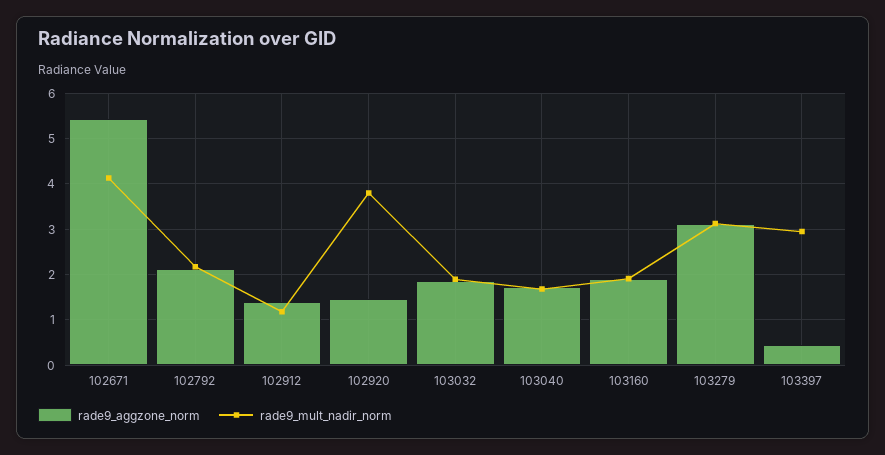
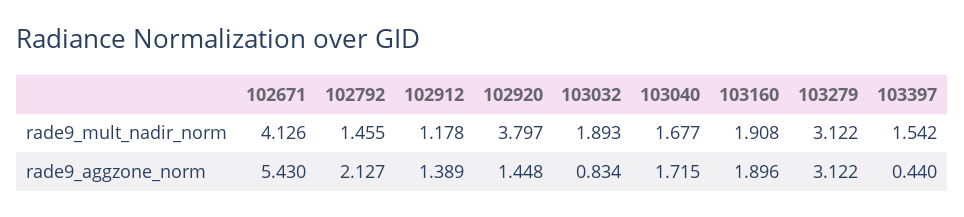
  {
    "rade9_aggzone_norm": {
      "102671": 5.43,
      "102792": 2.127,
      "102912": 1.389,
      "102920": 1.448,
-     "103032": 1.8,
+     "103032": 0.834,
      "103040": 1.715,
      "103160": 1.896,
      "103279": 3.122,
      "103397": 0.44
    },
    "rade9_mult_nadir_norm": {
      "102671": 4.126,
-     "102792": 2.2,
+     "102792": 1.455,
      "102912": 1.178,
      "102920": 3.797,
      "103032": 1.893,
      "103040": 1.677,
      "103160": 1.908,
      "103279": 3.122,
-     "103397": 3
+     "103397": 1.542
    }
  }

